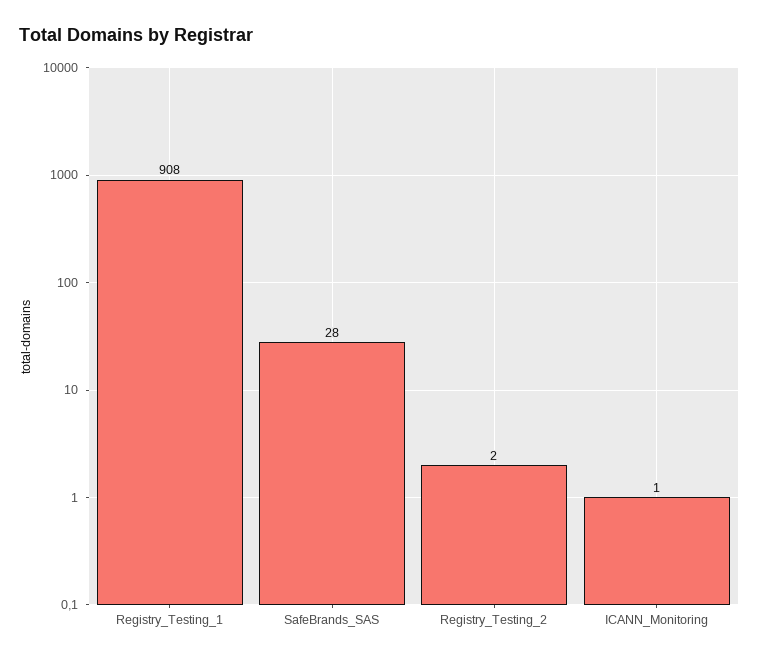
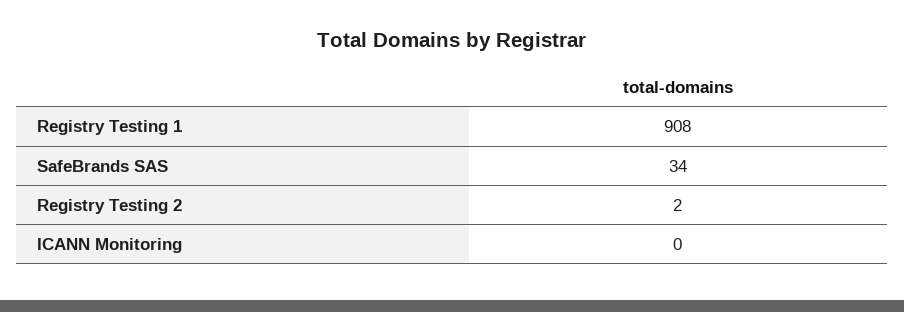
  {
    "Registry_Testing_1": 908,
-   "SafeBrands_SAS": 28,
+   "SafeBrands_SAS": 34,
    "Registry_Testing_2": 2,
-   "ICANN_Monitoring": 1
+   "ICANN_Monitoring": 0
  }

